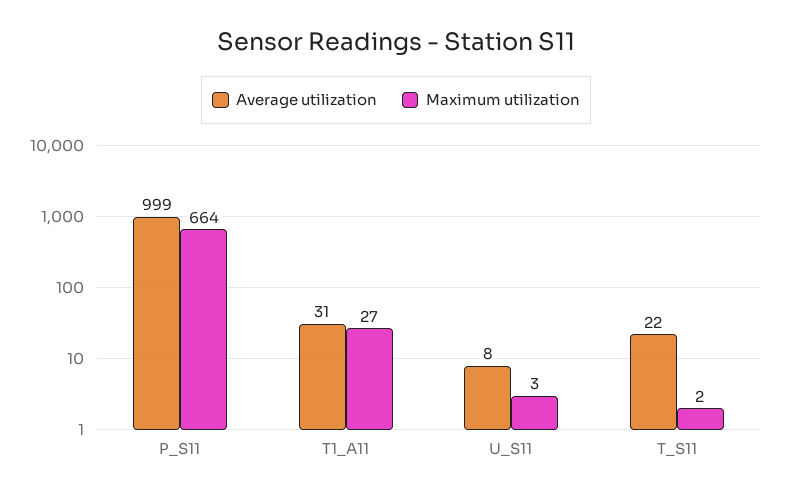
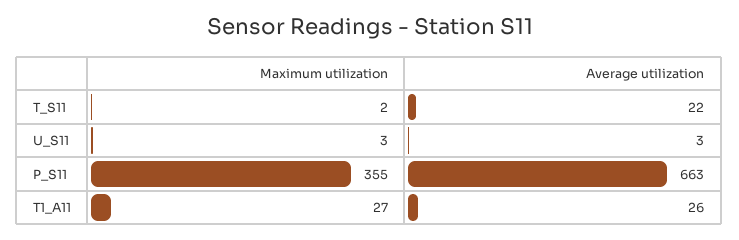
  {
    "Average utilization": {
-     "P_S11": 999,
+     "P_S11": 663,
-     "T1_A11": 31,
+     "T1_A11": 26,
-     "U_S11": 8,
+     "U_S11": 3,
      "T_S11": 22
    },
    "Maximum utilization": {
-     "P_S11": 664,
+     "P_S11": 355,
      "T1_A11": 27,
      "U_S11": 3,
      "T_S11": 2
    }
  }

